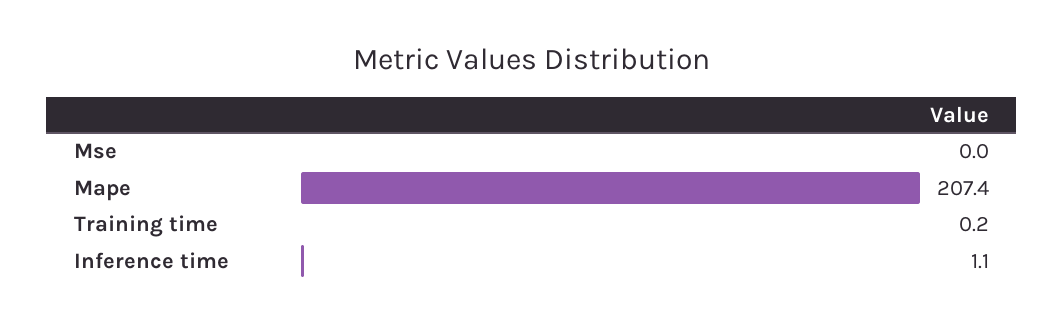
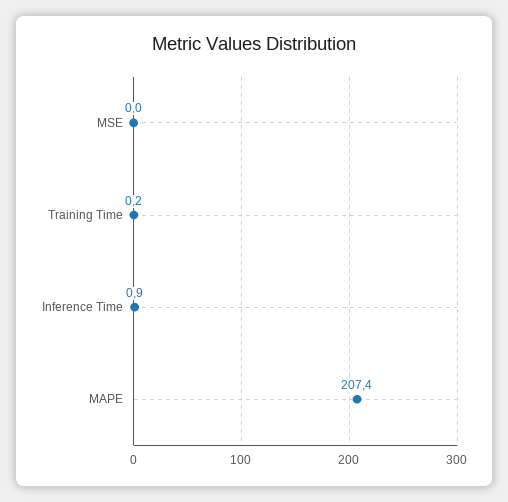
  {
    "Mse": 0,
    "Mape": 207.4,
    "Training time": 0.2,
-   "Inference time": 1.1
+   "Inference time": 0.9
  }

